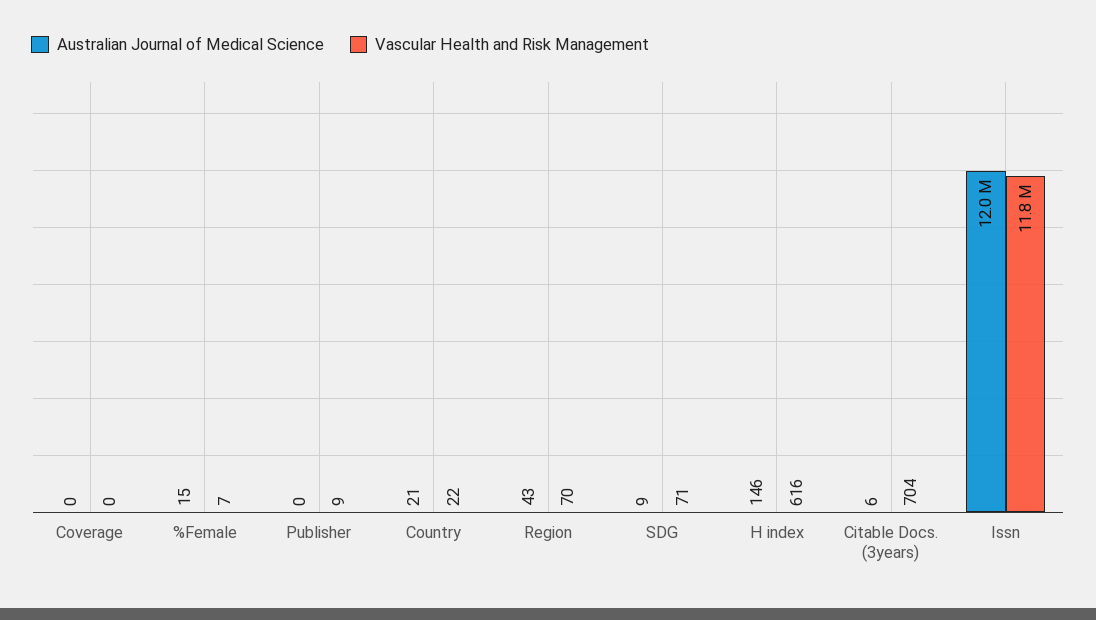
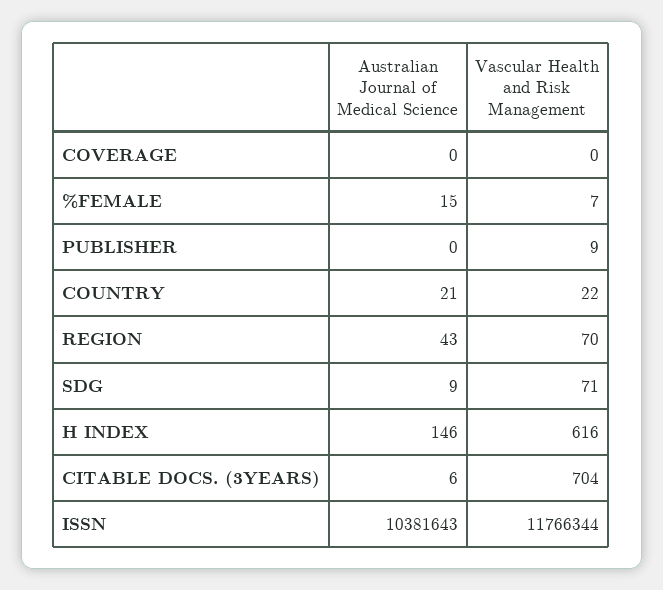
  {
    "Australian Journal of Medical Science": {
      "Coverage": 0,
      "%Female": 15,
      "Publisher": 0,
      "Country": 21,
      "Region": 43,
      "SDG": 9,
      "H index": 146,
      "Citable Docs. (3years)": 6,
-     "Issn": 12000000
+     "Issn": 10381643
    },
    "Vascular Health and Risk Management": {
      "Coverage": 0,
      "%Female": 7,
      "Publisher": 9,
      "Country": 22,
      "Region": 70,
      "SDG": 71,
      "H index": 616,
      "Citable Docs. (3years)": 704,
      "Issn": 11766344
    }
  }

